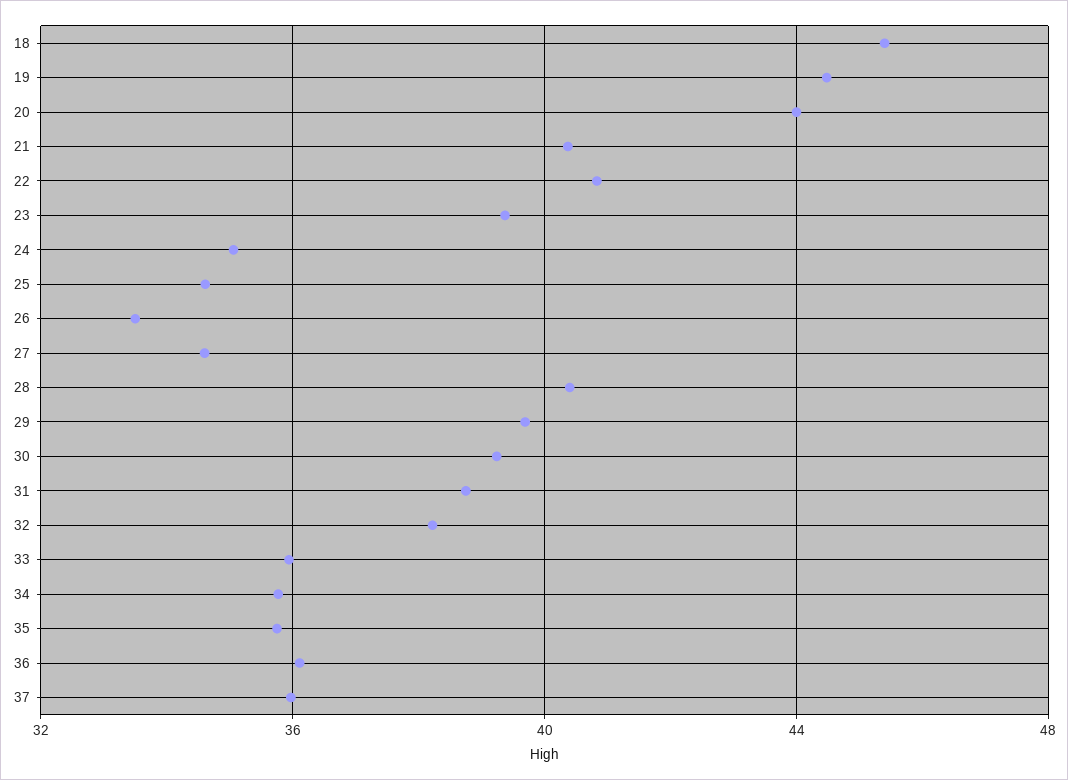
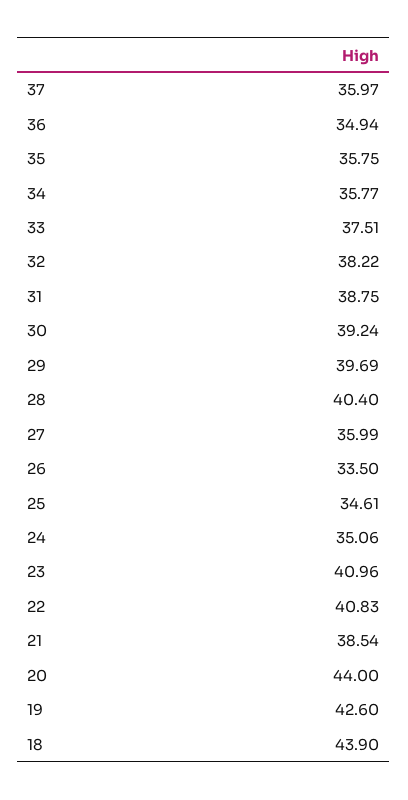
  {
-   "18": 45.5,
+   "18": 43.9,
-   "19": 44.5,
+   "19": 42.6,
    "20": 44,
-   "21": 40.5,
+   "21": 38.54,
    "22": 40.83,
-   "23": 39.5,
+   "23": 40.96,
    "24": 35.06,
    "25": 34.61,
    "26": 33.5,
-   "27": 34.5,
+   "27": 35.99,
    "28": 40.4,
    "29": 39.69,
    "30": 39.24,
    "31": 38.75,
    "32": 38.22,
-   "33": 36,
+   "33": 37.51,
    "34": 35.77,
    "35": 35.75,
-   "36": 36,
+   "36": 34.94,
    "37": 35.97
  }

